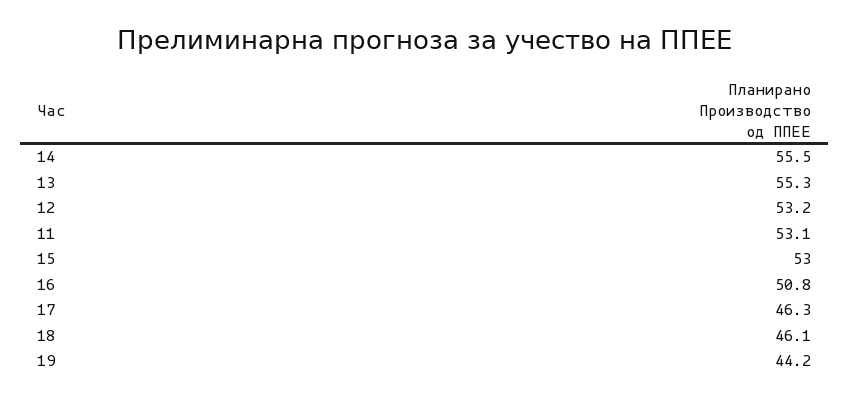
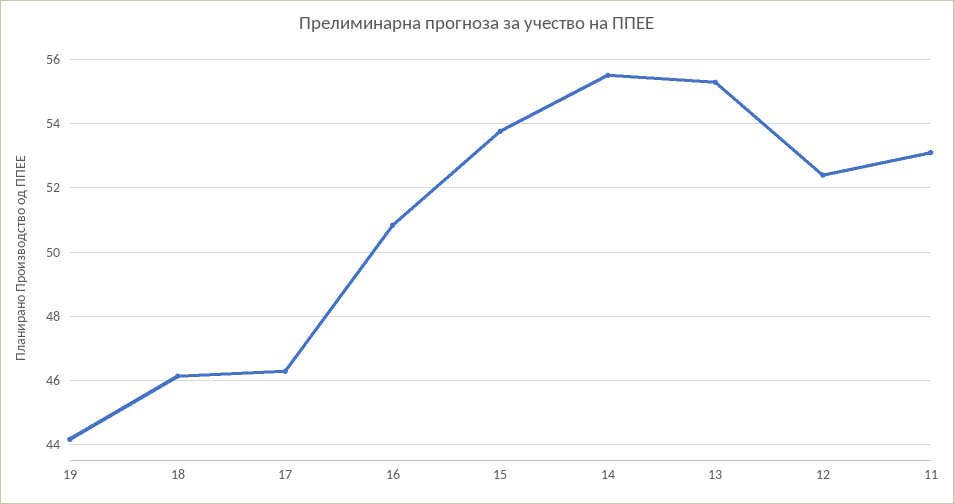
  {
    "14": 55.5,
    "13": 55.3,
-   "12": 53.2,
+   "12": 52.4,
    "11": 53.1,
-   "15": 53,
+   "15": 53.8,
    "16": 50.8,
    "17": 46.3,
    "18": 46.1,
    "19": 44.2
  }

